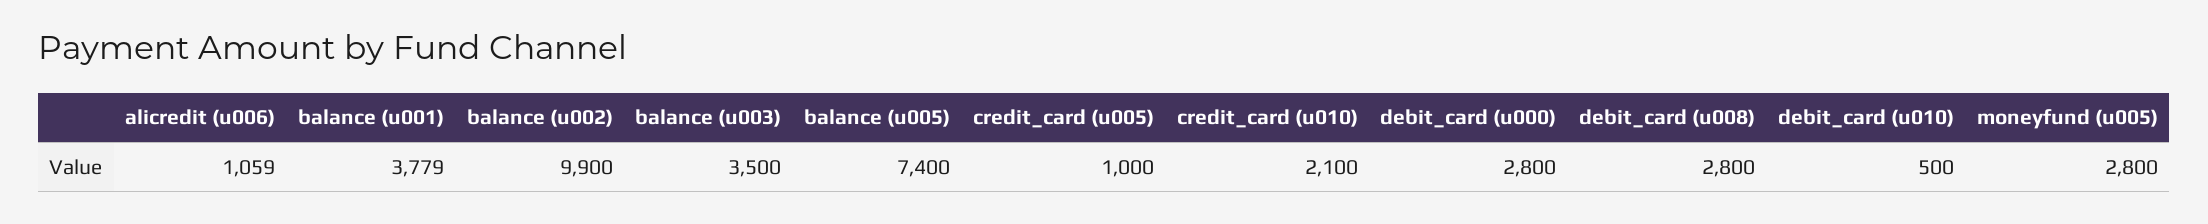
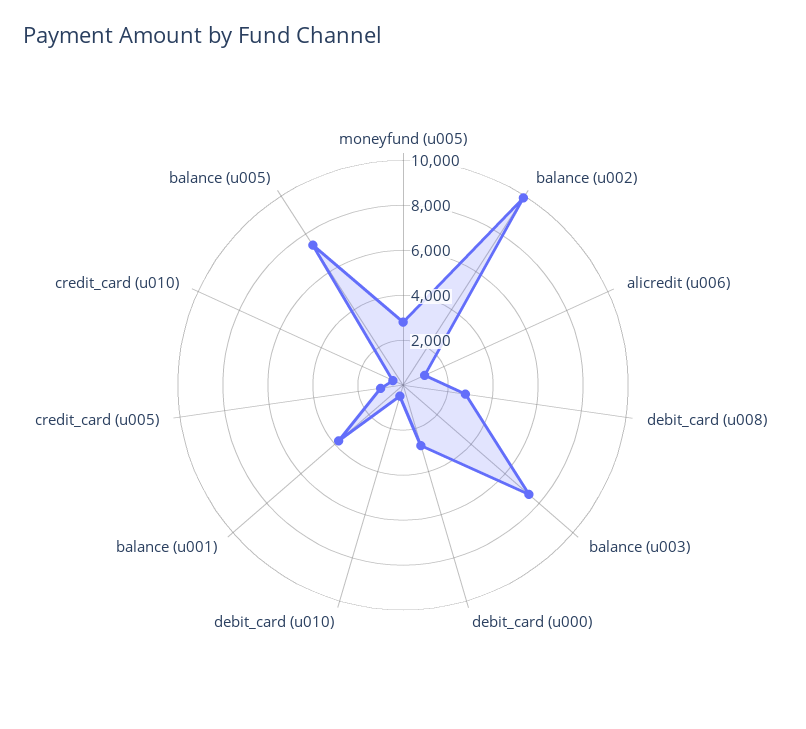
  {
    "alicredit (u006)": 1059,
    "balance (u001)": 3779,
    "balance (u002)": 9900,
-   "balance (u003)": 3500,
+   "balance (u003)": 7500,
    "balance (u005)": 7400,
    "credit_card (u005)": 1000,
-   "credit_card (u010)": 2100,
+   "credit_card (u010)": 500,
    "debit_card (u000)": 2800,
    "debit_card (u008)": 2800,
    "debit_card (u010)": 500,
    "moneyfund (u005)": 2800
  }

